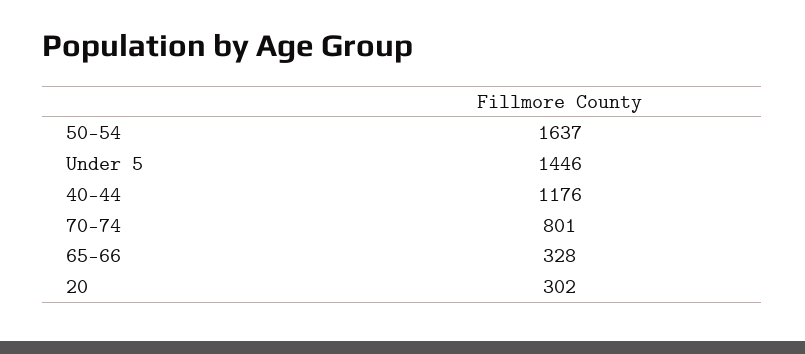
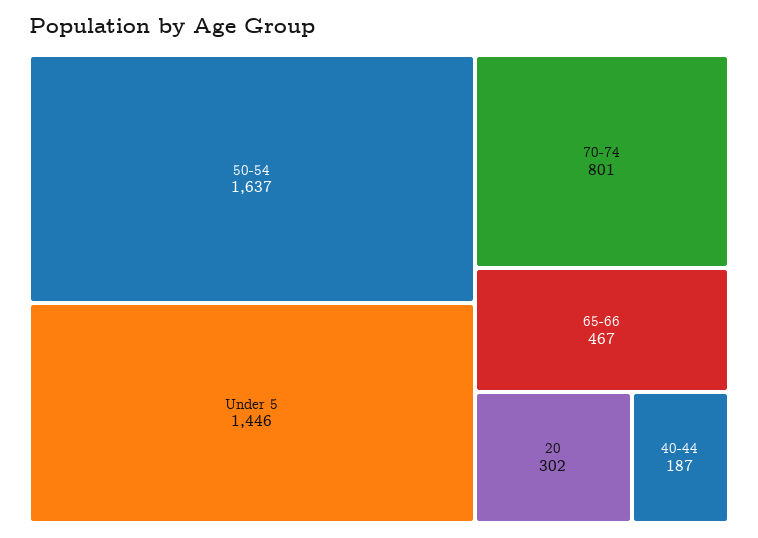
  {
    "50-54": 1637,
    "Under 5": 1446,
-   "40-44": 1176,
+   "40-44": 187,
    "70-74": 801,
-   "65-66": 328,
+   "65-66": 467,
    "20": 302
  }

